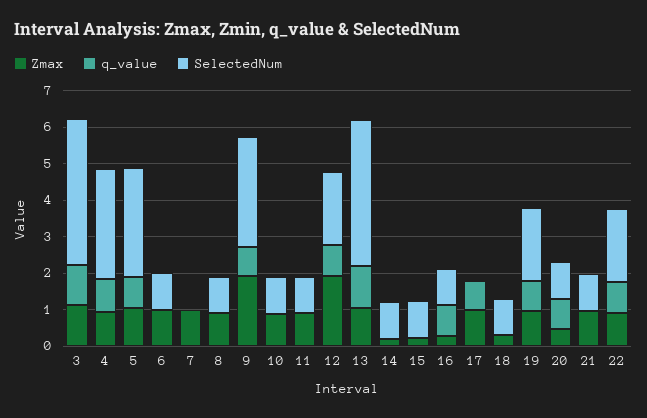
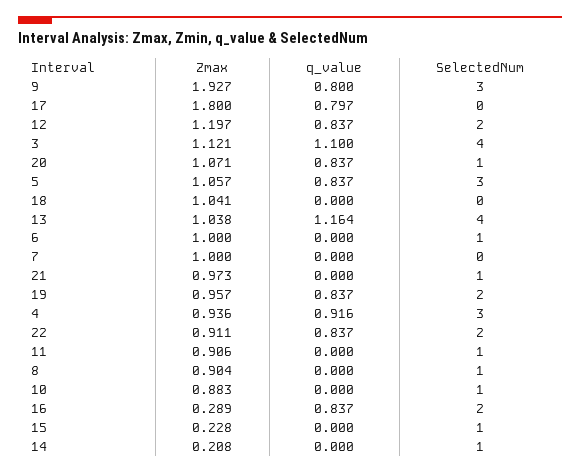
  {
    "Zmax": {
      "3": 1.121,
      "4": 0.936,
      "5": 1.057,
      "6": 1,
      "7": 1,
      "8": 0.904,
      "9": 1.927,
      "10": 0.883,
      "11": 0.906,
-     "12": 2,
+     "12": 1.197,
      "13": 1.038,
      "14": 0.208,
      "15": 0.228,
      "16": 0.289,
-     "17": 1,
+     "17": 1.8,
-     "18": 0.25,
+     "18": 1.041,
      "19": 0.957,
-     "20": 0.5,
+     "20": 1.071,
      "21": 0.973,
      "22": 0.911
    },
    "q_value": {
      "3": 1.1,
      "4": 0.916,
      "5": 0.837,
      "6": 0,
      "7": 0,
      "8": 0,
      "9": 0.8,
      "10": 0,
      "11": 0,
      "12": 0.837,
      "13": 1.164,
      "14": 0,
      "15": 0,
      "16": 0.837,
      "17": 0.797,
      "18": 0,
      "19": 0.837,
      "20": 0.837,
      "21": 0,
      "22": 0.837
    },
    "SelectedNum": {
      "3": 4,
      "4": 3,
      "5": 3,
      "6": 1,
      "7": 0,
      "8": 1,
      "9": 3,
      "10": 1,
      "11": 1,
      "12": 2,
      "13": 4,
      "14": 1,
      "15": 1,
-     "16": 1,
+     "16": 2,
      "17": 0,
-     "18": 1,
+     "18": 0,
      "19": 2,
      "20": 1,
      "21": 1,
      "22": 2
    }
  }

